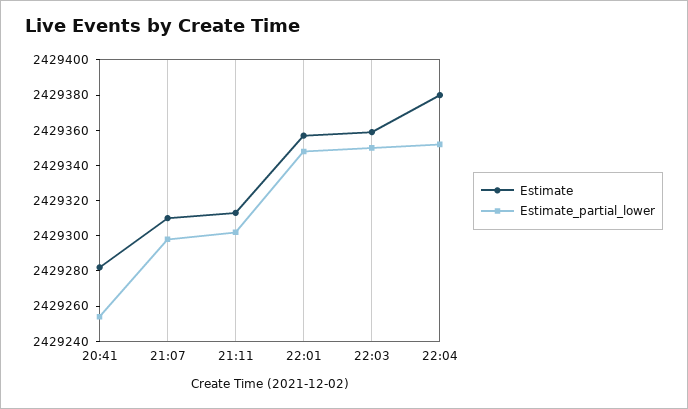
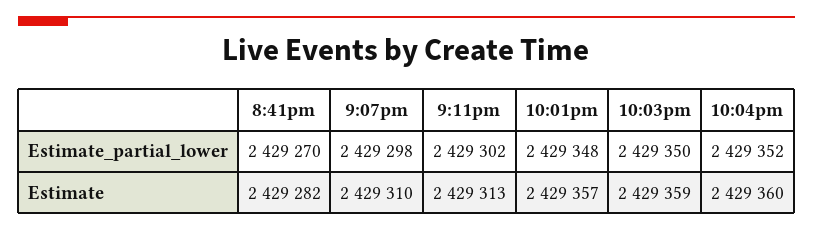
  {
    "Estimate": {
      "20:41": 2429282,
      "21:07": 2429310,
      "21:11": 2429313,
      "22:01": 2429357,
      "22:03": 2429359,
-     "22:04": 2429380
+     "22:04": 2429360
    },
    "Estimate_partial_lower": {
-     "20:41": 2429255,
+     "20:41": 2429270,
      "21:07": 2429298,
      "21:11": 2429302,
      "22:01": 2429348,
      "22:03": 2429350,
      "22:04": 2429352
    }
  }

